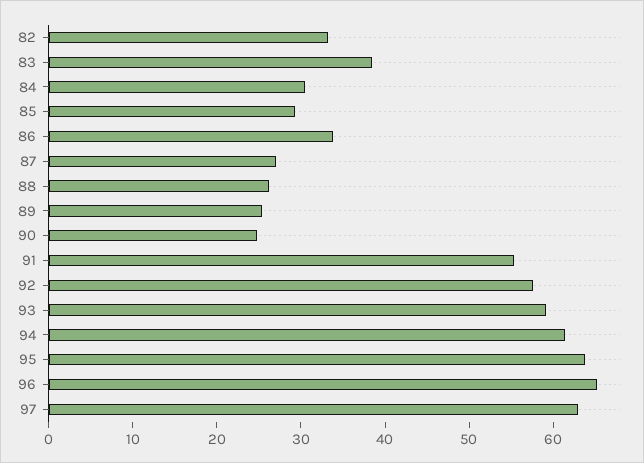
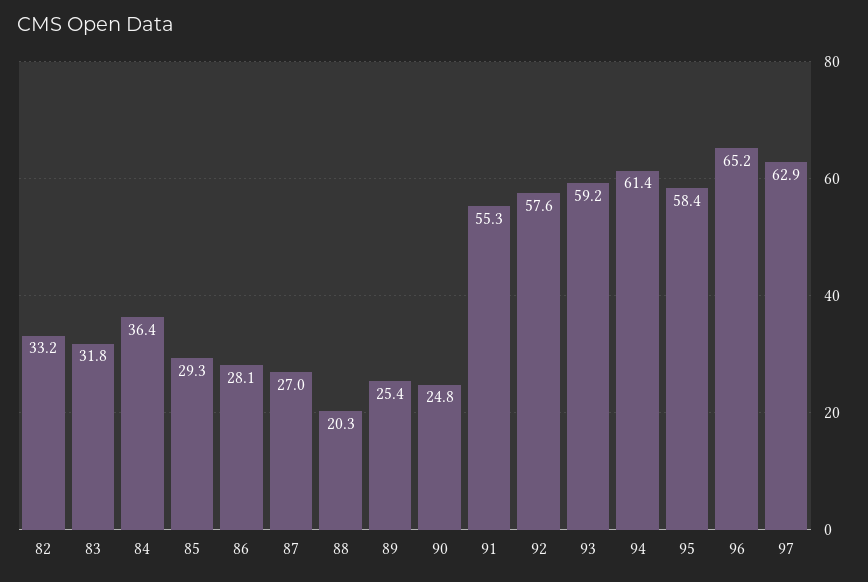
  {
    "82": 33.2,
-   "83": 38,
+   "83": 31.8,
-   "84": 30,
+   "84": 36.4,
    "85": 29.3,
-   "86": 34,
+   "86": 28.1,
    "87": 27,
-   "88": 26,
+   "88": 20.3,
    "89": 25.4,
    "90": 24.8,
    "91": 55.3,
    "92": 57.6,
    "93": 59.2,
    "94": 61.4,
-   "95": 64,
+   "95": 58.4,
    "96": 65.2,
    "97": 62.9
  }

